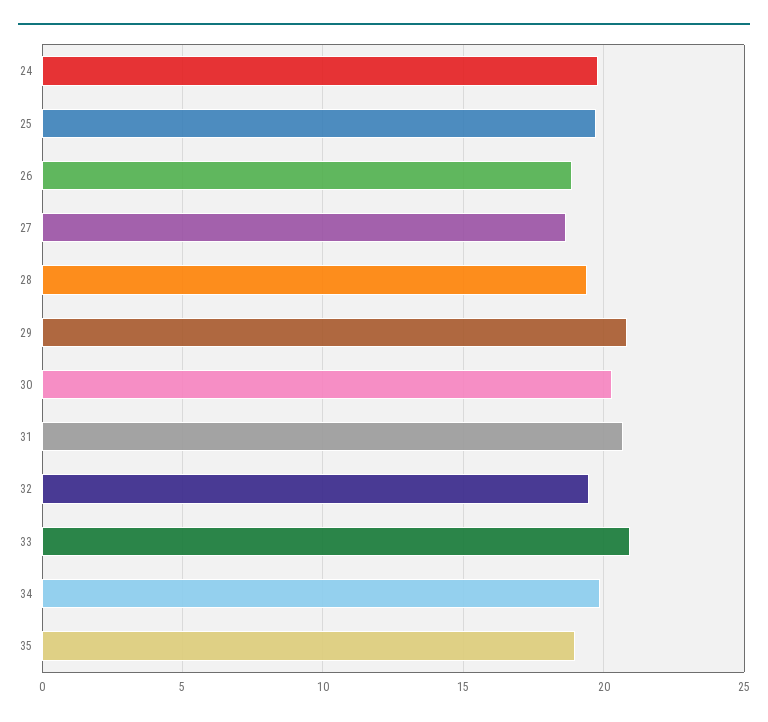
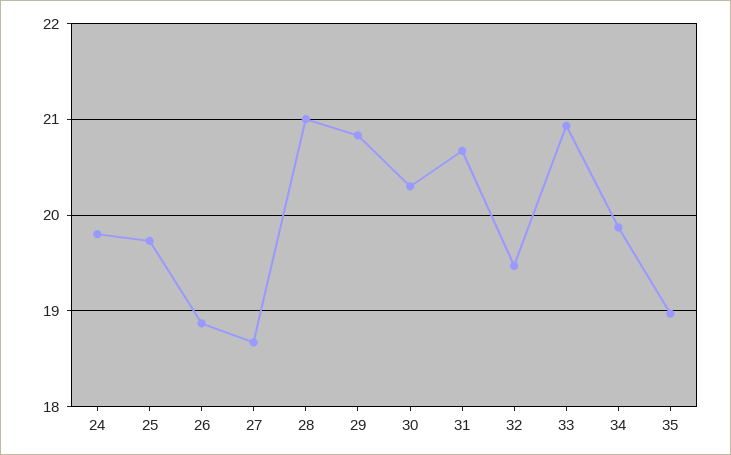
  {
    "24": 19.8,
    "25": 19.7,
    "26": 18.9,
    "27": 18.7,
-   "28": 19.5,
+   "28": 21,
    "29": 20.8,
    "30": 20.3,
    "31": 20.7,
    "32": 19.5,
    "33": 20.9,
    "34": 19.9,
    "35": 19
  }

